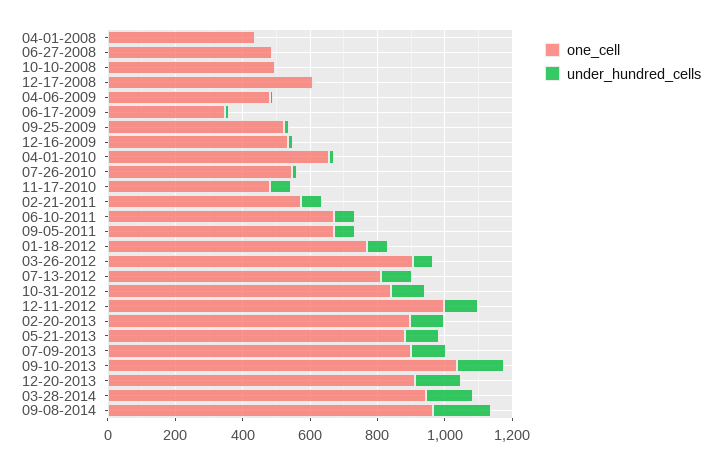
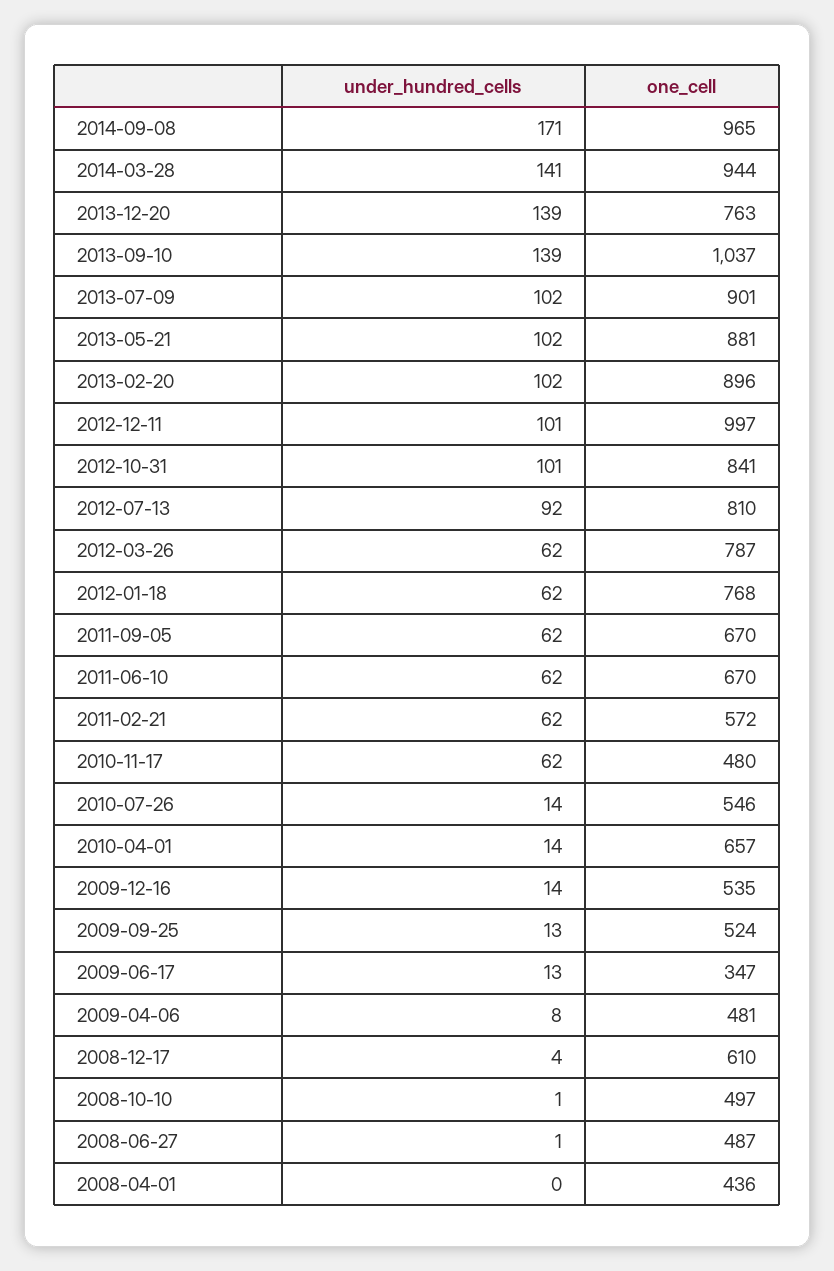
  {
    "one_cell": {
      "04-01-2008": 436,
      "06-27-2008": 487,
      "10-10-2008": 497,
      "12-17-2008": 610,
      "04-06-2009": 481,
      "06-17-2009": 347,
      "09-25-2009": 524,
      "12-16-2009": 535,
      "04-01-2010": 657,
      "07-26-2010": 546,
      "11-17-2010": 480,
      "02-21-2011": 572,
      "06-10-2011": 670,
      "09-05-2011": 670,
      "01-18-2012": 768,
-     "03-26-2012": 900,
+     "03-26-2012": 787,
      "07-13-2012": 810,
      "10-31-2012": 841,
      "12-11-2012": 997,
      "02-20-2013": 896,
      "05-21-2013": 881,
      "07-09-2013": 901,
      "09-10-2013": 1037,
-     "12-20-2013": 900,
+     "12-20-2013": 763,
      "03-28-2014": 944,
      "09-08-2014": 965
    },
    "under_hundred_cells": {
      "04-01-2008": 0,
      "06-27-2008": 1,
      "10-10-2008": 1,
      "12-17-2008": 4,
      "04-06-2009": 8,
      "06-17-2009": 13,
      "09-25-2009": 13,
      "12-16-2009": 14,
      "04-01-2010": 14,
      "07-26-2010": 14,
      "11-17-2010": 62,
      "02-21-2011": 62,
      "06-10-2011": 62,
      "09-05-2011": 62,
      "01-18-2012": 62,
      "03-26-2012": 62,
      "07-13-2012": 92,
      "10-31-2012": 101,
      "12-11-2012": 101,
      "02-20-2013": 102,
      "05-21-2013": 102,
      "07-09-2013": 102,
      "09-10-2013": 139,
      "12-20-2013": 139,
      "03-28-2014": 141,
      "09-08-2014": 171
    }
  }

